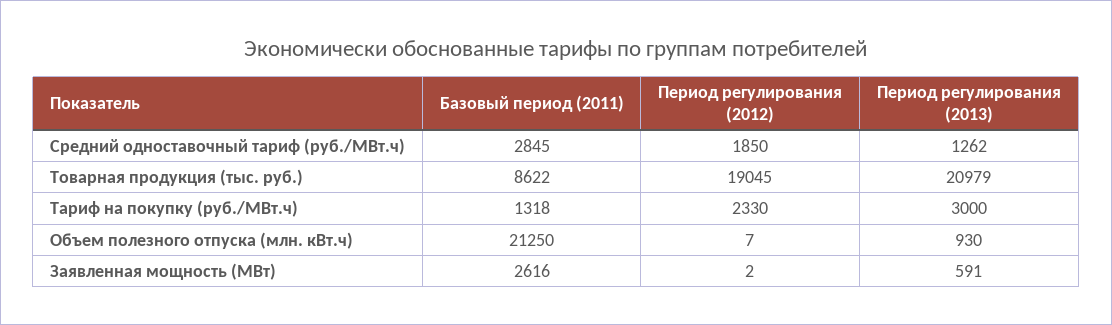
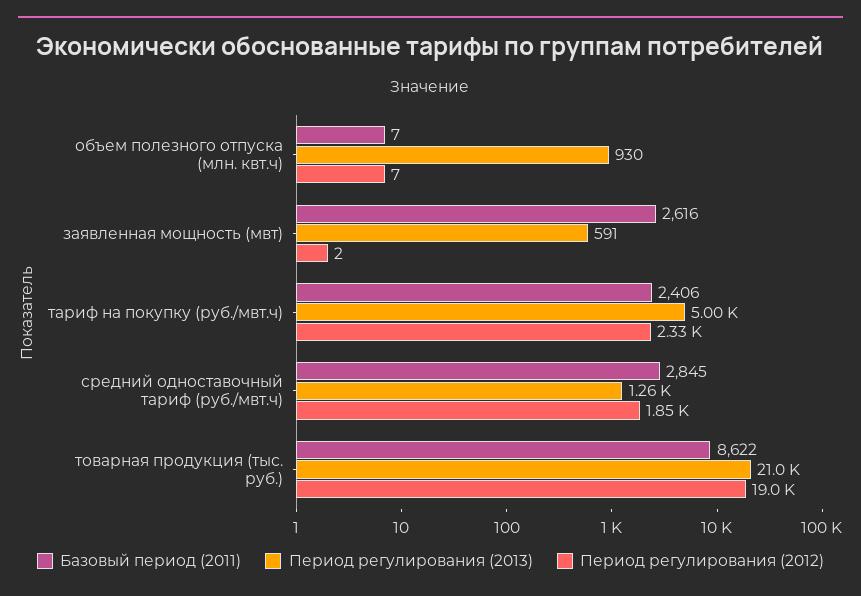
  {
    "Базовый период (2011)": {
      "Средний одноставочный тариф (руб./МВт.ч)": 2845,
      "Товарная продукция (тыс. руб.)": 8622,
-     "Тариф на покупку (руб./МВт.ч)": 1318,
+     "Тариф на покупку (руб./МВт.ч)": 2406,
-     "Объем полезного отпуска (млн. кВт.ч)": 21250,
+     "Объем полезного отпуска (млн. кВт.ч)": 7,
      "Заявленная мощность (МВт)": 2616
    },
    "Период регулирования (2012)": {
      "Средний одноставочный тариф (руб./МВт.ч)": 1850,
      "Товарная продукция (тыс. руб.)": 19045,
      "Тариф на покупку (руб./МВт.ч)": 2330,
      "Объем полезного отпуска (млн. кВт.ч)": 7,
      "Заявленная мощность (МВт)": 2
    },
    "Период регулирования (2013)": {
      "Средний одноставочный тариф (руб./МВт.ч)": 1262,
      "Товарная продукция (тыс. руб.)": 20979,
-     "Тариф на покупку (руб./МВт.ч)": 3000,
+     "Тариф на покупку (руб./МВт.ч)": 5000,
      "Объем полезного отпуска (млн. кВт.ч)": 930,
      "Заявленная мощность (МВт)": 591
    }
  }

